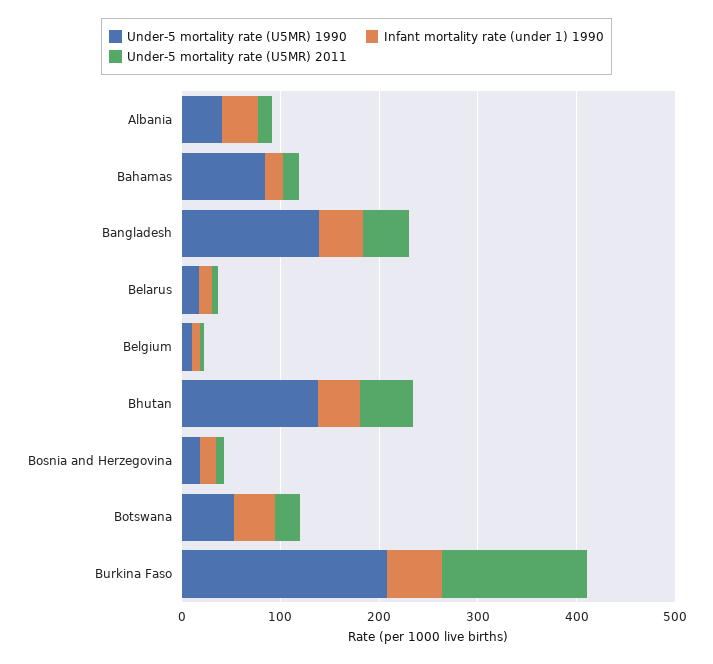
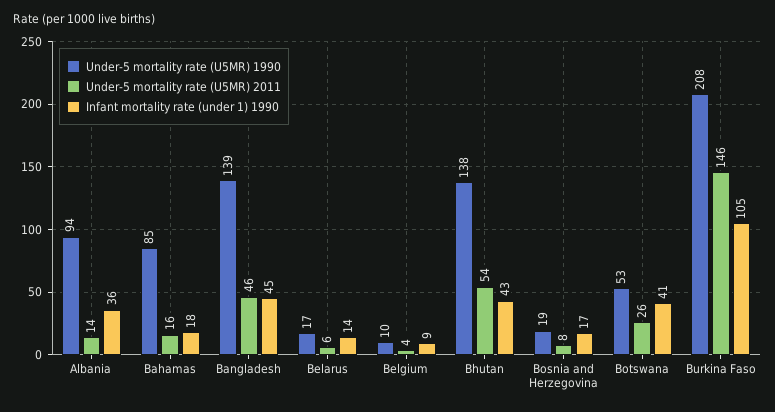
  {
    "Under-5 mortality rate (U5MR) 1990": {
-     "Albania": 40,
+     "Albania": 94,
      "Bahamas": 85,
      "Bangladesh": 139,
      "Belarus": 17,
      "Belgium": 10,
      "Bhutan": 138,
      "Bosnia and Herzegovina": 19,
      "Botswana": 53,
      "Burkina Faso": 208
    },
    "Infant mortality rate (under 1) 1990": {
      "Albania": 36,
      "Bahamas": 18,
      "Bangladesh": 45,
      "Belarus": 14,
      "Belgium": 9,
      "Bhutan": 43,
      "Bosnia and Herzegovina": 17,
      "Botswana": 41,
-     "Burkina Faso": 60
+     "Burkina Faso": 105
    },
    "Under-5 mortality rate (U5MR) 2011": {
      "Albania": 14,
      "Bahamas": 16,
      "Bangladesh": 46,
      "Belarus": 6,
      "Belgium": 4,
      "Bhutan": 54,
      "Bosnia and Herzegovina": 8,
      "Botswana": 26,
      "Burkina Faso": 146
    }
  }

